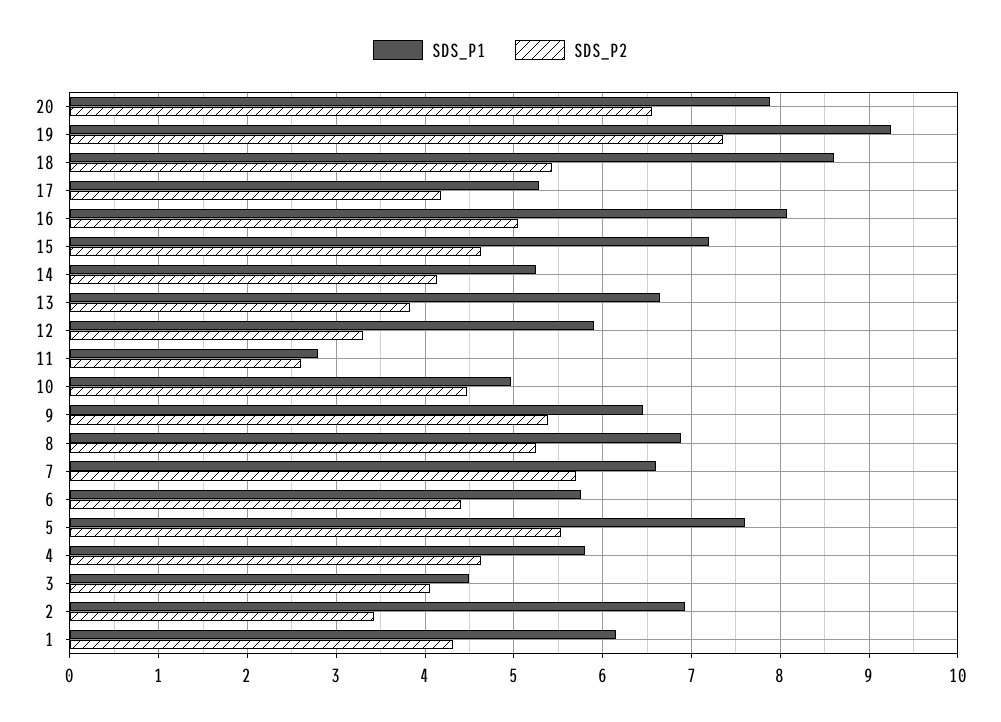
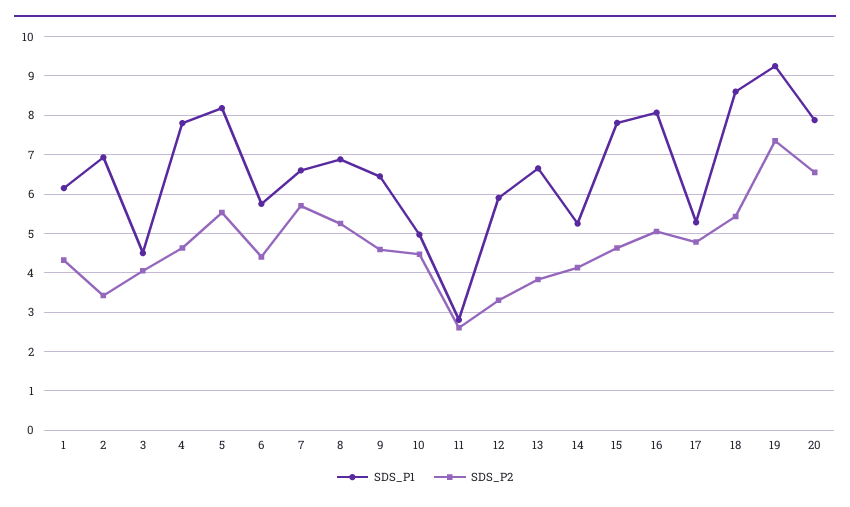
  {
    "SDS_P1": {
      "20": 7.9,
      "19": 9.3,
      "18": 8.6,
      "17": 5.3,
      "16": 8.1,
-     "15": 7.2,
+     "15": 7.8,
      "14": 5.3,
      "13": 6.7,
      "12": 5.9,
      "11": 2.8,
      "10": 5,
      "9": 6.5,
      "8": 6.9,
      "7": 6.6,
      "6": 5.8,
-     "5": 7.6,
+     "5": 8.2,
-     "4": 5.8,
+     "4": 7.8,
      "3": 4.5,
      "2": 6.9,
      "1": 6.2
    },
    "SDS_P2": {
      "20": 6.6,
      "19": 7.4,
      "18": 5.4,
-     "17": 4.2,
+     "17": 4.8,
      "16": 5.1,
      "15": 4.6,
      "14": 4.1,
      "13": 3.8,
      "12": 3.3,
      "11": 2.6,
      "10": 4.5,
-     "9": 5.4,
+     "9": 4.6,
      "8": 5.3,
      "7": 5.7,
      "6": 4.4,
      "5": 5.5,
      "4": 4.6,
      "3": 4.1,
      "2": 3.4,
      "1": 4.3
    }
  }

